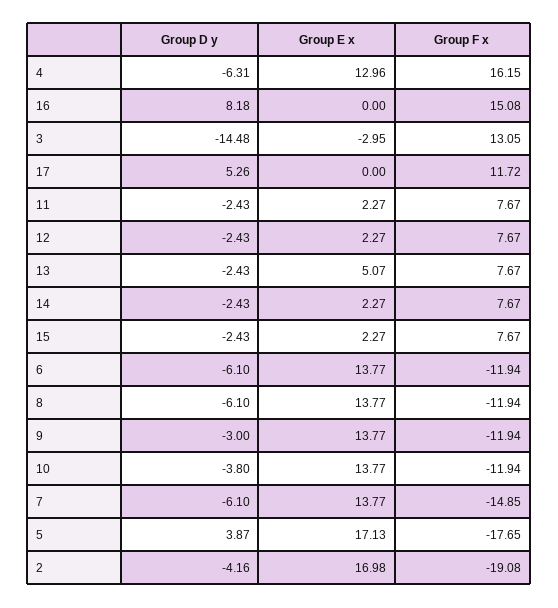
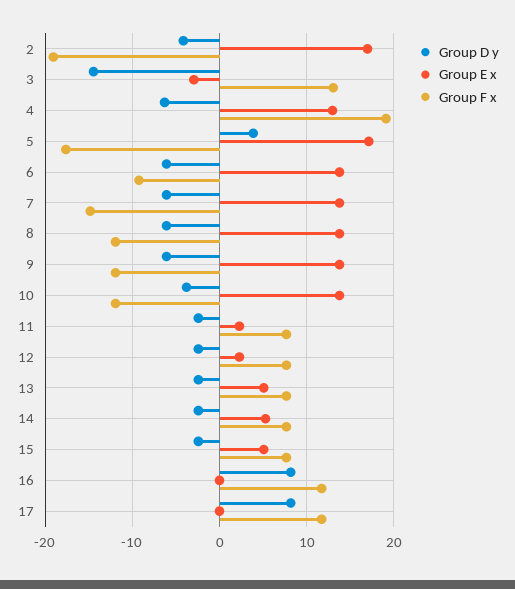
  {
    "Group D y": {
      "4": -6.31,
      "16": 8.18,
      "3": -14.48,
-     "17": 5.26,
+     "17": 8,
      "11": -2.43,
      "12": -2.43,
      "13": -2.43,
      "14": -2.43,
      "15": -2.43,
      "6": -6.1,
      "8": -6.1,
-     "9": -3,
+     "9": -6,
      "10": -3.8,
      "7": -6.1,
      "5": 3.87,
      "2": -4.16
    },
    "Group E x": {
      "4": 12.96,
      "16": 0,
      "3": -2.95,
      "17": 0,
      "11": 2.27,
      "12": 2.27,
      "13": 5.07,
-     "14": 2.27,
+     "14": 5,
-     "15": 2.27,
+     "15": 5,
      "6": 13.77,
      "8": 13.77,
      "9": 13.77,
      "10": 13.77,
      "7": 13.77,
      "5": 17.13,
      "2": 16.98
    },
    "Group F x": {
-     "4": 16.15,
+     "4": 19,
-     "16": 15.08,
+     "16": 12,
      "3": 13.05,
      "17": 11.72,
      "11": 7.67,
      "12": 7.67,
      "13": 7.67,
      "14": 7.67,
      "15": 7.67,
-     "6": -11.94,
+     "6": -9,
      "8": -11.94,
      "9": -11.94,
      "10": -11.94,
      "7": -14.85,
      "5": -17.65,
      "2": -19.08
    }
  }

